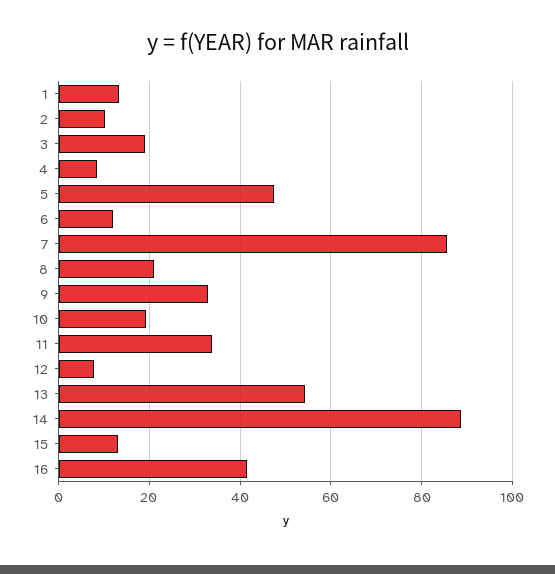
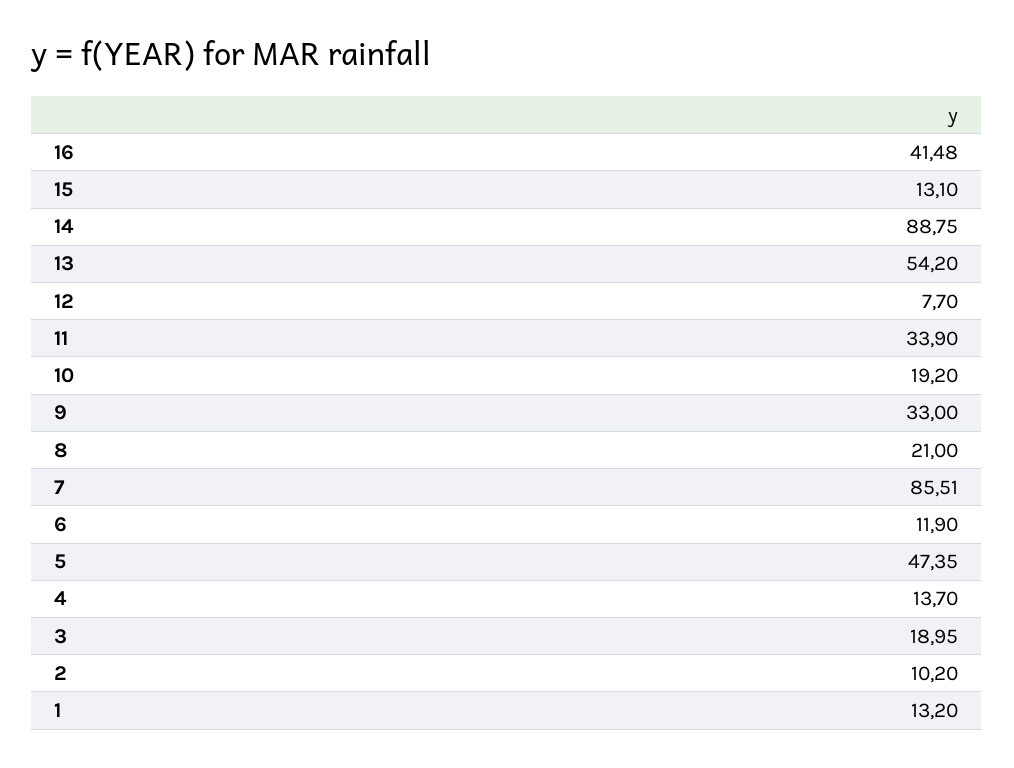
  {
    "1": 13.2,
    "2": 10.2,
    "3": 18.95,
-   "4": 8,
+   "4": 13.7,
    "5": 47.35,
    "6": 11.9,
    "7": 85.51,
    "8": 21,
    "9": 33,
    "10": 19.2,
    "11": 33.9,
    "12": 7.7,
    "13": 54.2,
    "14": 88.75,
    "15": 13.1,
    "16": 41.48
  }

